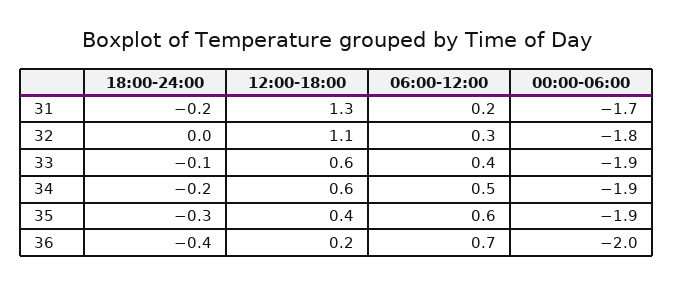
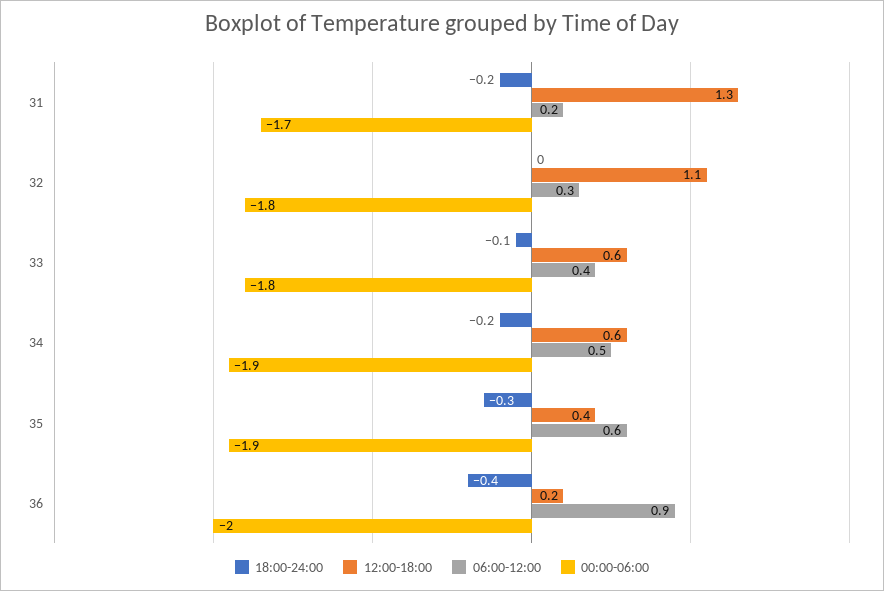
  {
    "18:00-24:00": {
      "31": -0.2,
      "32": 0,
      "33": -0.1,
      "34": -0.2,
      "35": -0.3,
      "36": -0.4
    },
    "12:00-18:00": {
      "31": 1.3,
      "32": 1.1,
      "33": 0.6,
      "34": 0.6,
      "35": 0.4,
      "36": 0.2
    },
    "06:00-12:00": {
      "31": 0.2,
      "32": 0.3,
      "33": 0.4,
      "34": 0.5,
      "35": 0.6,
-     "36": 0.7
+     "36": 0.9
    },
    "00:00-06:00": {
      "31": -1.7,
      "32": -1.8,
-     "33": -1.9,
+     "33": -1.8,
      "34": -1.9,
      "35": -1.9,
      "36": -2
    }
  }

